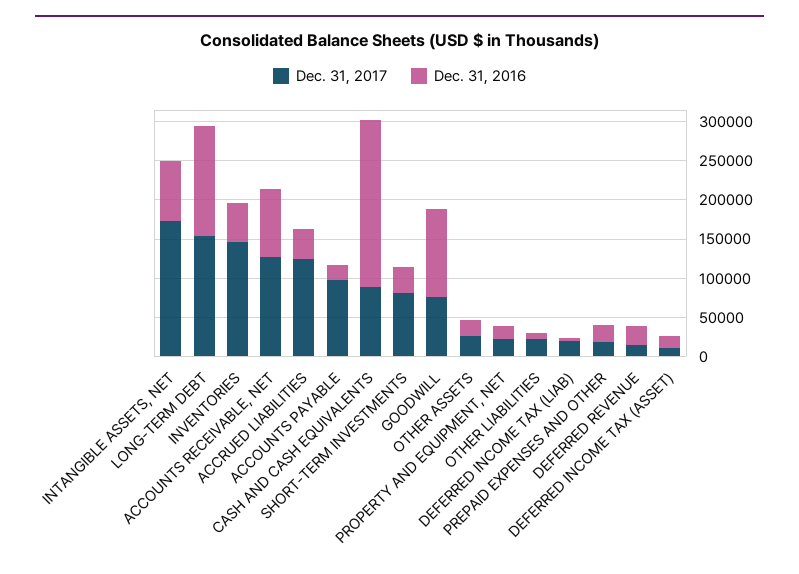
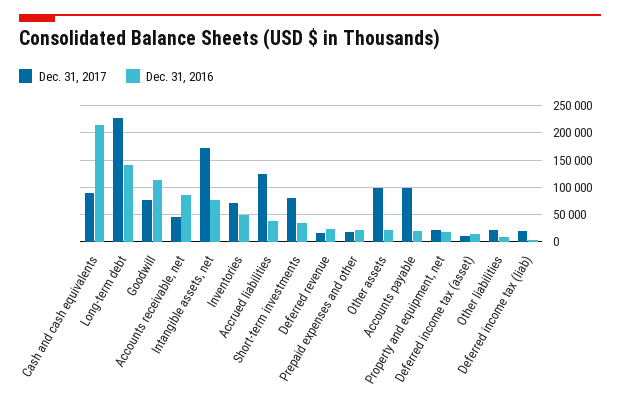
  {
    "Dec. 31, 2017": {
      "INTANGIBLE ASSETS, NET": 175000,
-     "LONG-TERM DEBT": 150000,
+     "LONG-TERM DEBT": 225000,
-     "INVENTORIES": 150000,
+     "INVENTORIES": 75000,
-     "ACCOUNTS RECEIVABLE, NET": 125000,
+     "ACCOUNTS RECEIVABLE, NET": 50000,
      "ACCRUED LIABILITIES": 125000,
      "ACCOUNTS PAYABLE": 100000,
      "CASH AND CASH EQUIVALENTS": 100000,
      "SHORT-TERM INVESTMENTS": 75000,
      "GOODWILL": 75000,
-     "OTHER ASSETS": 25000,
+     "OTHER ASSETS": 100000,
      "PROPERTY AND EQUIPMENT, NET": 25000,
      "OTHER LIABILITIES": 25000,
      "DEFERRED INCOME TAX (LIAB)": 25000,
      "PREPAID EXPENSES AND OTHER": 25000,
      "DEFERRED REVENUE": 25000,
      "DEFERRED INCOME TAX (ASSET)": 0
    },
    "Dec. 31, 2016": {
      "INTANGIBLE ASSETS, NET": 75000,
      "LONG-TERM DEBT": 150000,
      "INVENTORIES": 50000,
      "ACCOUNTS RECEIVABLE, NET": 75000,
      "ACCRUED LIABILITIES": 50000,
      "ACCOUNTS PAYABLE": 25000,
      "CASH AND CASH EQUIVALENTS": 225000,
      "SHORT-TERM INVESTMENTS": 25000,
      "GOODWILL": 125000,
      "OTHER ASSETS": 25000,
      "PROPERTY AND EQUIPMENT, NET": 25000,
      "OTHER LIABILITIES": 0,
      "DEFERRED INCOME TAX (LIAB)": 0,
      "PREPAID EXPENSES AND OTHER": 25000,
      "DEFERRED REVENUE": 25000,
      "DEFERRED INCOME TAX (ASSET)": 25000
    }
  }

